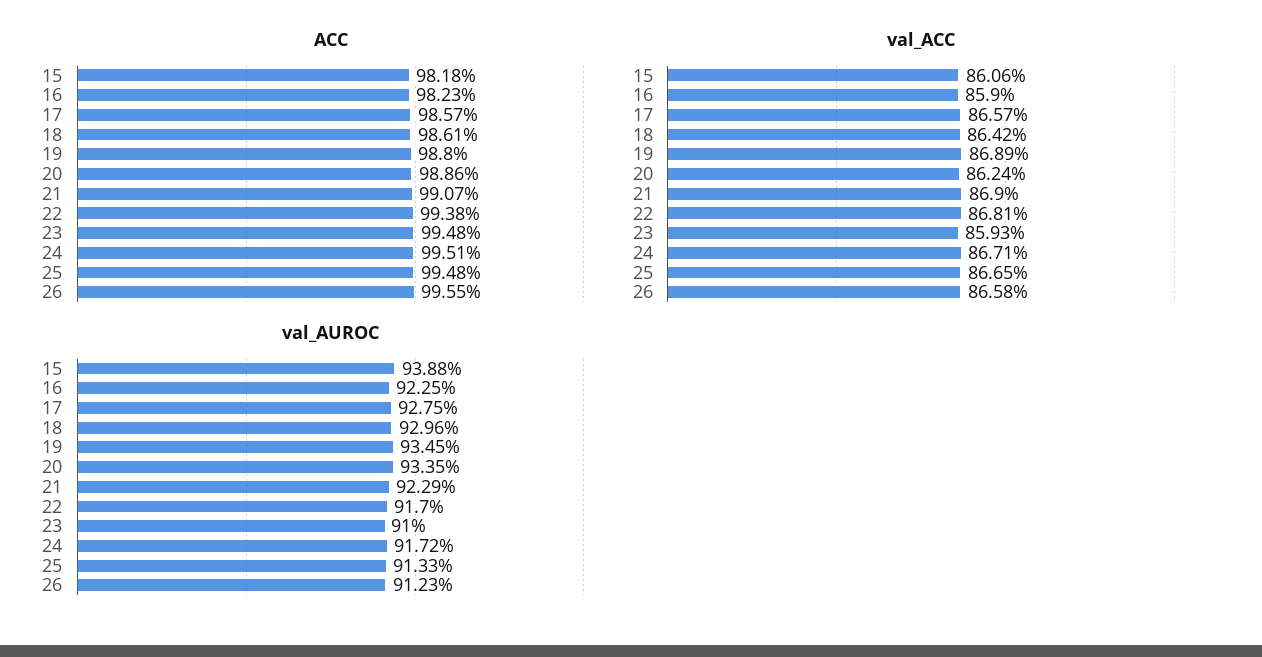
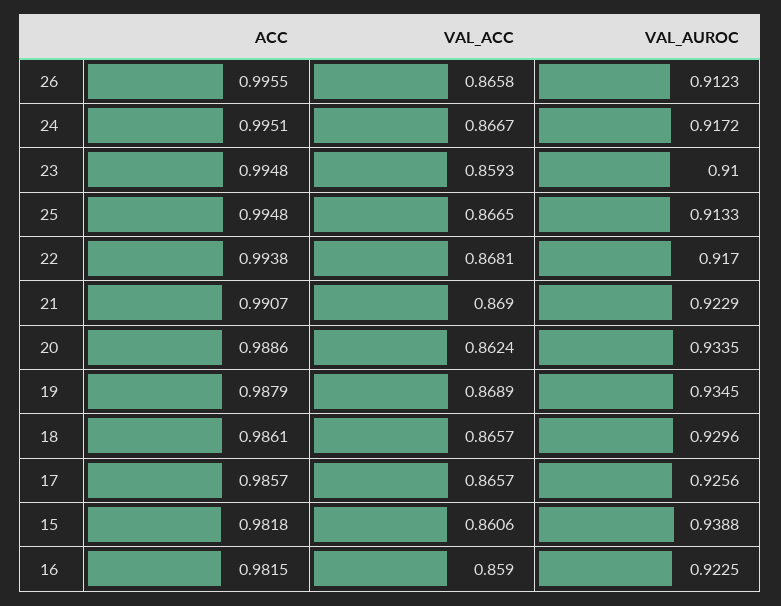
  {
    "ACC": {
      "15": 0.9818,
-     "16": 0.9823,
+     "16": 0.9815,
      "17": 0.9857,
      "18": 0.9861,
-     "19": 0.988,
+     "19": 0.9879,
      "20": 0.9886,
      "21": 0.9907,
      "22": 0.9938,
      "23": 0.9948,
      "24": 0.9951,
      "25": 0.9948,
      "26": 0.9955
    },
    "val_ACC": {
      "15": 0.8606,
      "16": 0.859,
      "17": 0.8657,
-     "18": 0.8642,
+     "18": 0.8657,
      "19": 0.8689,
      "20": 0.8624,
      "21": 0.869,
      "22": 0.8681,
      "23": 0.8593,
-     "24": 0.8671,
+     "24": 0.8667,
      "25": 0.8665,
      "26": 0.8658
    },
    "val_AUROC": {
      "15": 0.9388,
      "16": 0.9225,
-     "17": 0.9275,
+     "17": 0.9256,
      "18": 0.9296,
      "19": 0.9345,
      "20": 0.9335,
      "21": 0.9229,
      "22": 0.917,
      "23": 0.91,
      "24": 0.9172,
      "25": 0.9133,
      "26": 0.9123
    }
  }

